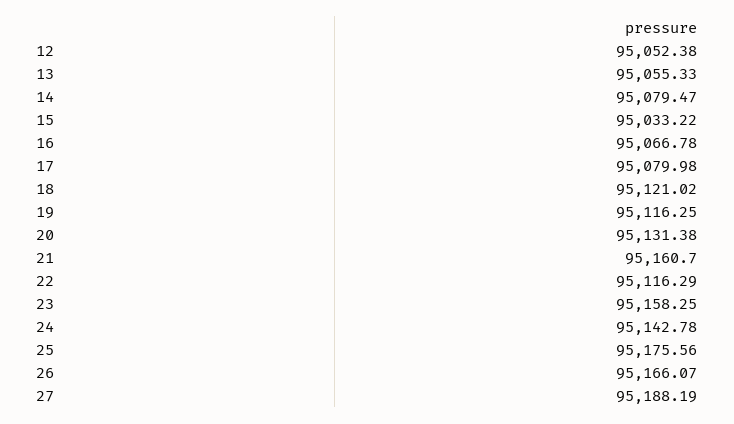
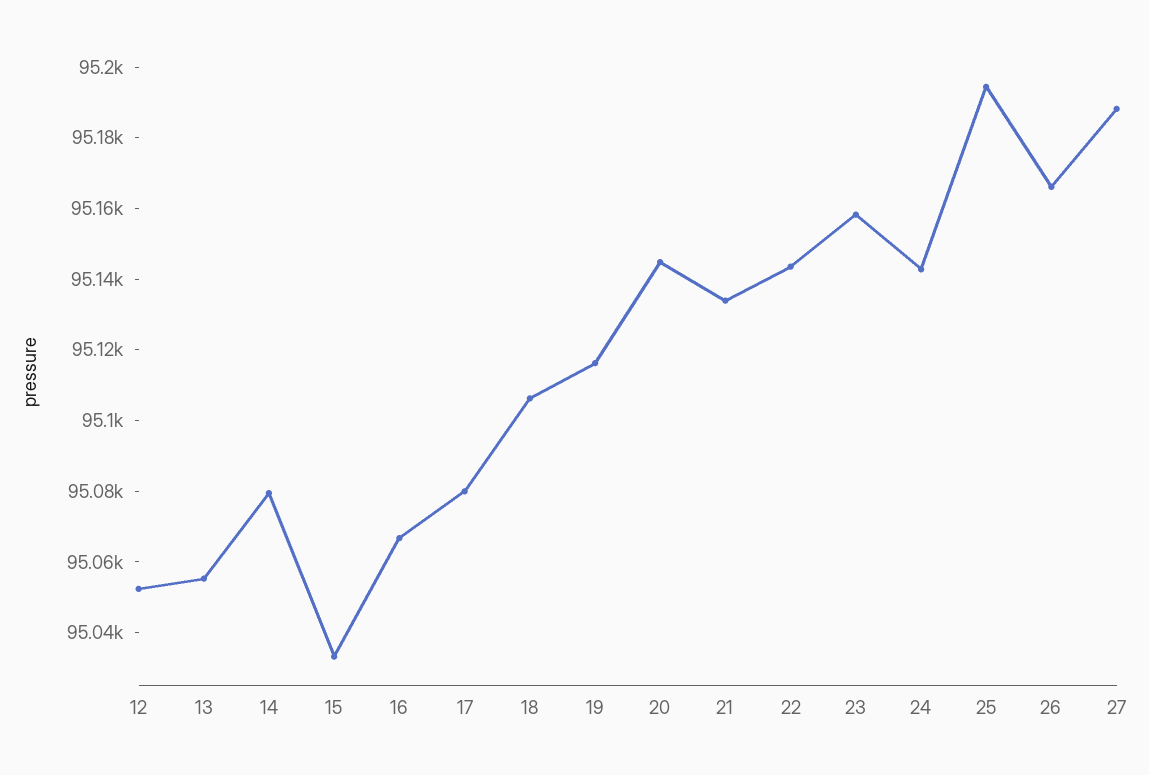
  {
    "12": 95052.38,
    "13": 95055.33,
    "14": 95079.47,
    "15": 95033.22,
    "16": 95066.78,
    "17": 95079.98,
-   "18": 95121.02,
+   "18": 95105,
    "19": 95116.25,
-   "20": 95131.38,
+   "20": 95145,
-   "21": 95160.7,
+   "21": 95135,
-   "22": 95116.29,
+   "22": 95145,
    "23": 95158.25,
    "24": 95142.78,
-   "25": 95175.56,
+   "25": 95195,
    "26": 95166.07,
    "27": 95188.19
  }

